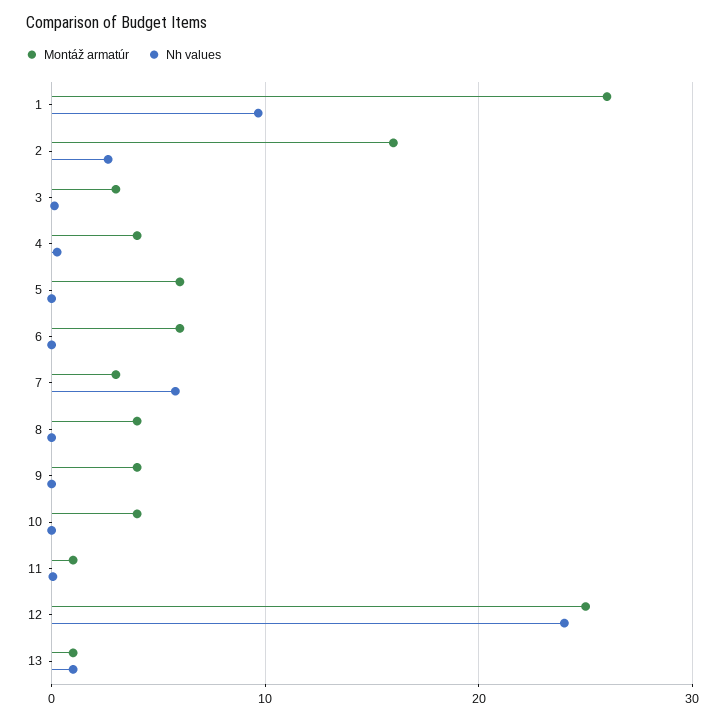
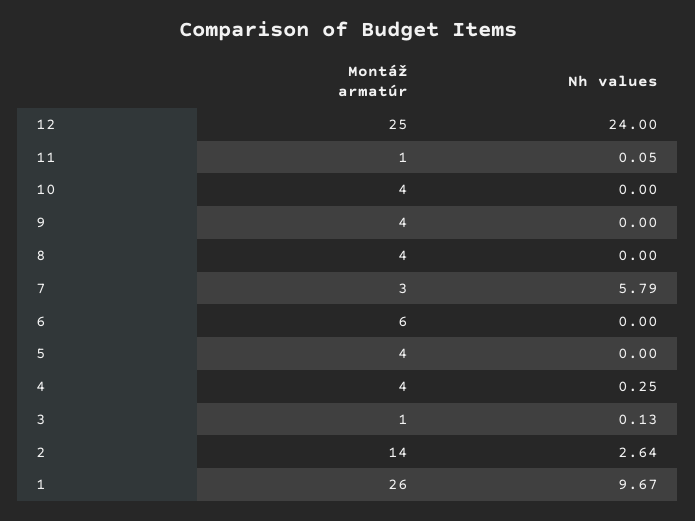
  {
    "Montáž armatúr": {
      "1": 26,
-     "2": 16,
+     "2": 14,
-     "3": 3,
+     "3": 1,
      "4": 4,
-     "5": 6,
+     "5": 4,
      "6": 6,
      "7": 3,
      "8": 4,
      "9": 4,
      "10": 4,
      "11": 1,
-     "12": 25,
+     "12": 25
-     "13": 1
    },
    "Nh values": {
      "1": 9.67,
      "2": 2.64,
      "3": 0.13,
      "4": 0.25,
      "5": 0,
      "6": 0,
      "7": 5.79,
      "8": 0,
      "9": 0,
      "10": 0,
      "11": 0.05,
-     "12": 24,
+     "12": 24
-     "13": 1
    }
  }

